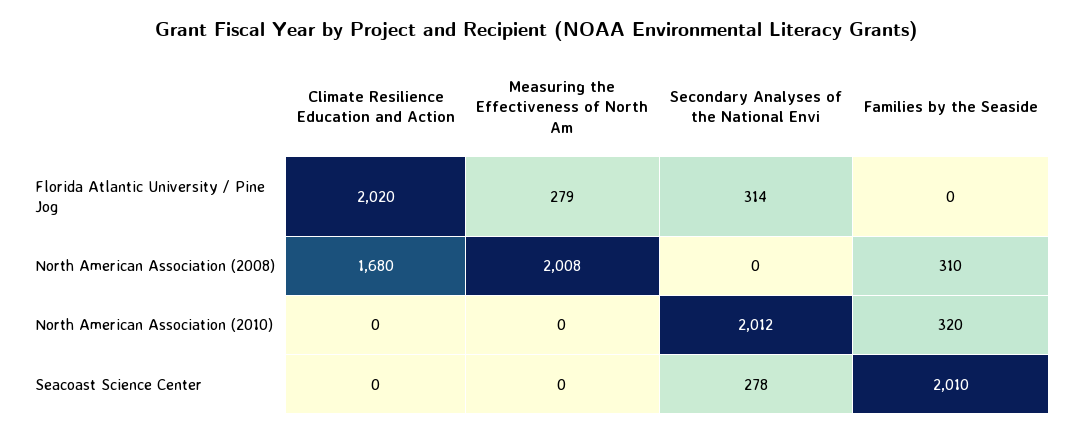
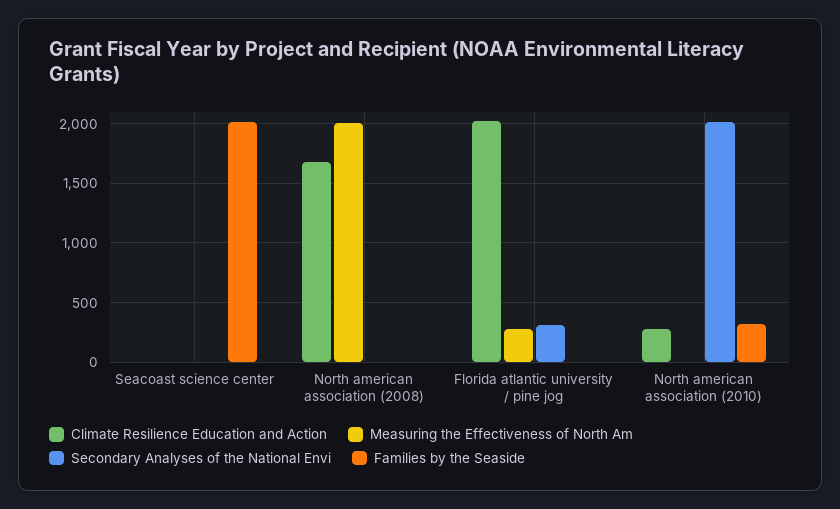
  {
    "Climate Resilience Education and Action": {
      "Florida Atlantic University / Pine Jog": 2020,
      "North American Association (2008)": 1680,
-     "North American Association (2010)": 0,
+     "North American Association (2010)": 300,
      "Seacoast Science Center": 0
    },
    "Measuring the Effectiveness of North Am": {
      "Florida Atlantic University / Pine Jog": 279,
      "North American Association (2008)": 2008,
      "North American Association (2010)": 0,
      "Seacoast Science Center": 0
    },
    "Secondary Analyses of the National Envi": {
      "Florida Atlantic University / Pine Jog": 314,
      "North American Association (2008)": 0,
      "North American Association (2010)": 2012,
-     "Seacoast Science Center": 278
+     "Seacoast Science Center": 0
    },
    "Families by the Seaside": {
      "Florida Atlantic University / Pine Jog": 0,
-     "North American Association (2008)": 310,
+     "North American Association (2008)": 0,
      "North American Association (2010)": 320,
      "Seacoast Science Center": 2010
    }
  }

